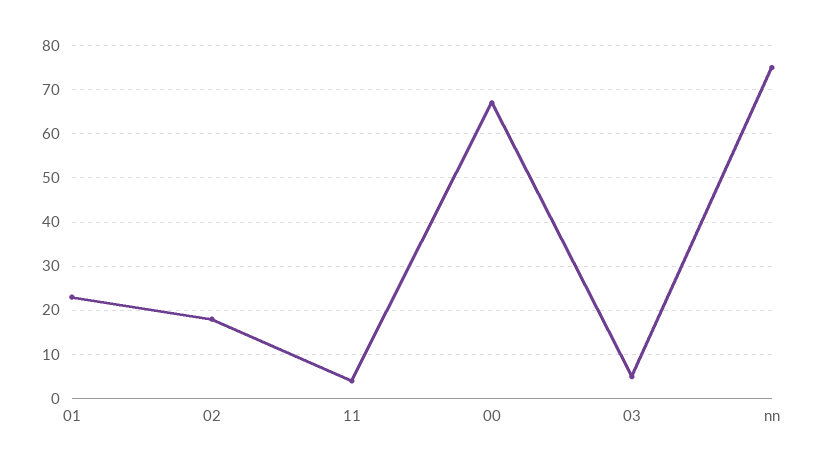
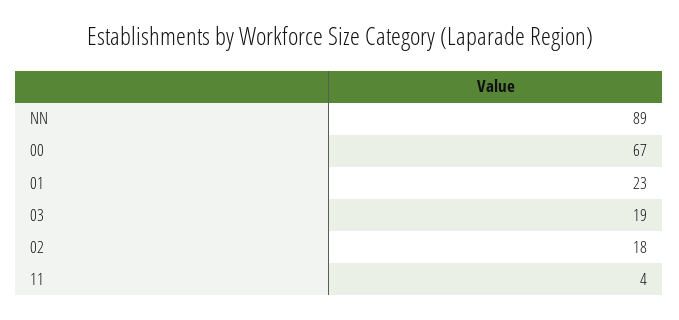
  {
    "01": 23,
    "02": 18,
    "11": 4,
    "00": 67,
-   "03": 5,
+   "03": 19,
-   "nn": 75
+   "nn": 89
  }

